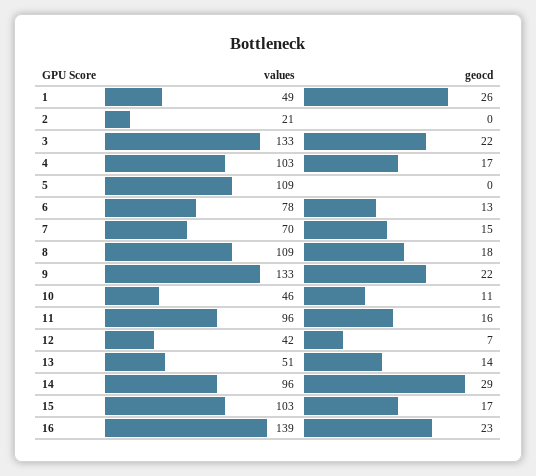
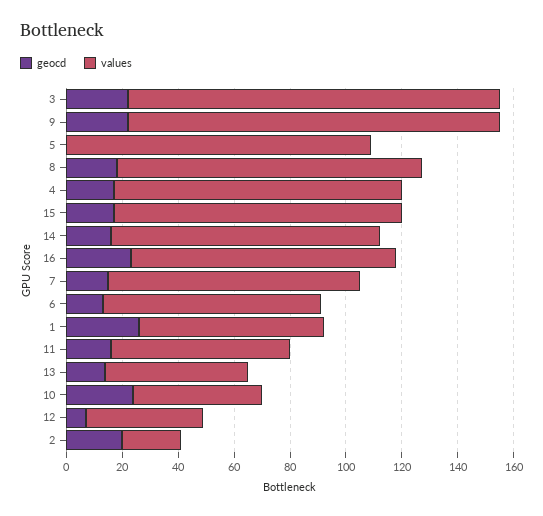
  {
    "values": {
-     "1": 49,
+     "1": 65,
      "2": 21,
      "3": 133,
      "4": 103,
      "5": 109,
      "6": 78,
-     "7": 70,
+     "7": 90,
      "8": 109,
      "9": 133,
      "10": 46,
-     "11": 96,
+     "11": 65,
      "12": 42,
      "13": 51,
      "14": 96,
      "15": 103,
-     "16": 139
+     "16": 95
    },
    "geocd": {
      "1": 26,
-     "2": 0,
+     "2": 20,
      "3": 22,
      "4": 17,
      "5": 0,
      "6": 13,
      "7": 15,
      "8": 18,
      "9": 22,
-     "10": 11,
+     "10": 25,
      "11": 16,
      "12": 7,
      "13": 14,
-     "14": 29,
+     "14": 15,
      "15": 17,
      "16": 23
    }
  }

